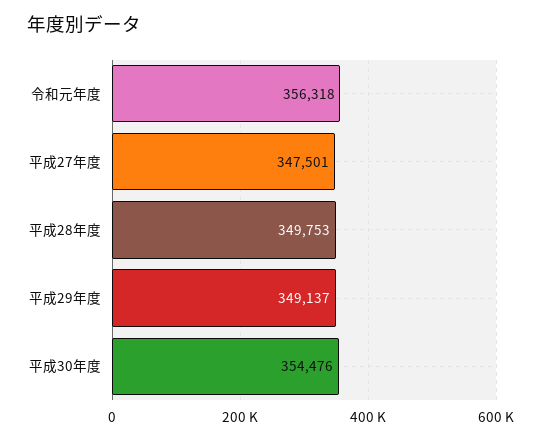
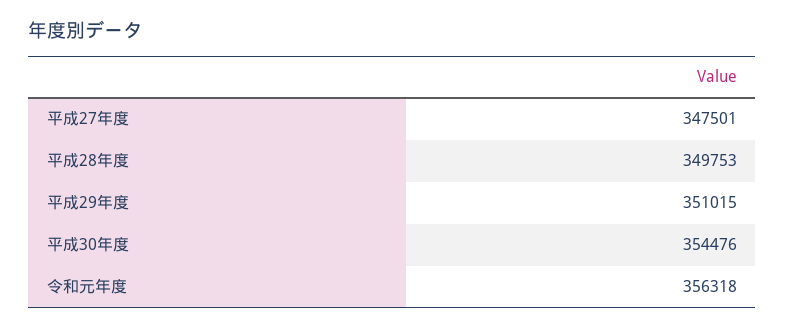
  {
    "令和元年度": 356318,
    "平成27年度": 347501,
    "平成28年度": 349753,
-   "平成29年度": 349137,
+   "平成29年度": 351015,
    "平成30年度": 354476
  }

